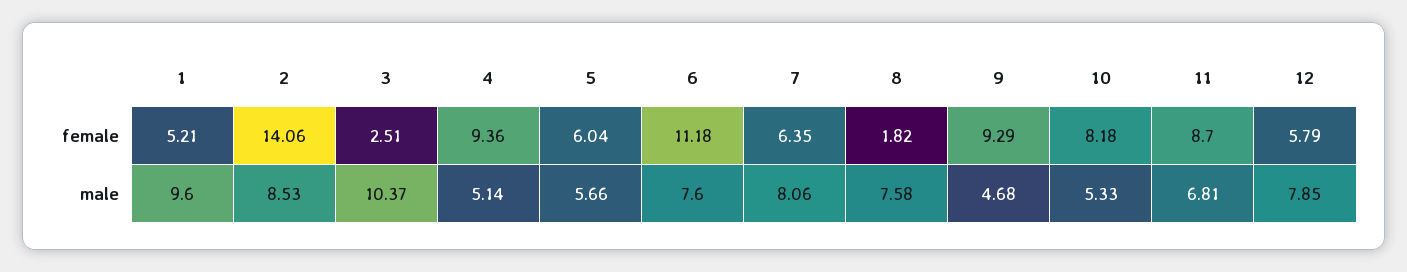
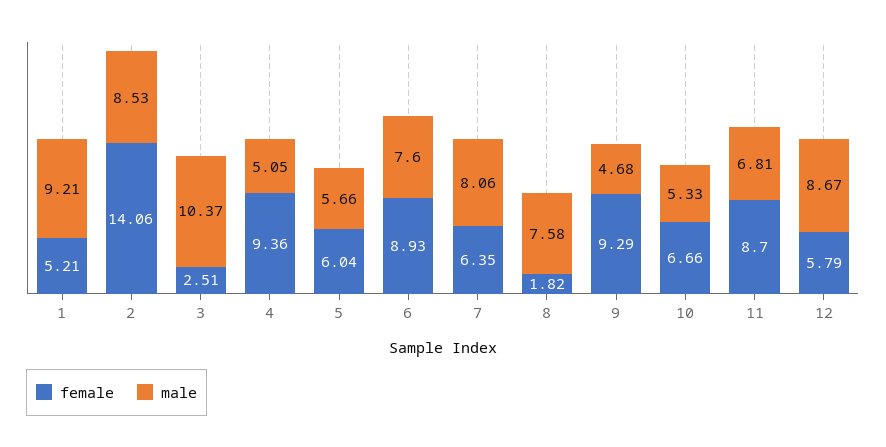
  {
    "female": {
      "1": 5.21,
      "2": 14.06,
      "3": 2.51,
      "4": 9.36,
      "5": 6.04,
-     "6": 11.18,
+     "6": 8.93,
      "7": 6.35,
      "8": 1.82,
      "9": 9.29,
-     "10": 8.18,
+     "10": 6.66,
      "11": 8.7,
      "12": 5.79
    },
    "male": {
-     "1": 9.6,
+     "1": 9.21,
      "2": 8.53,
      "3": 10.37,
-     "4": 5.14,
+     "4": 5.05,
      "5": 5.66,
      "6": 7.6,
      "7": 8.06,
      "8": 7.58,
      "9": 4.68,
      "10": 5.33,
      "11": 6.81,
-     "12": 7.85
+     "12": 8.67
    }
  }

